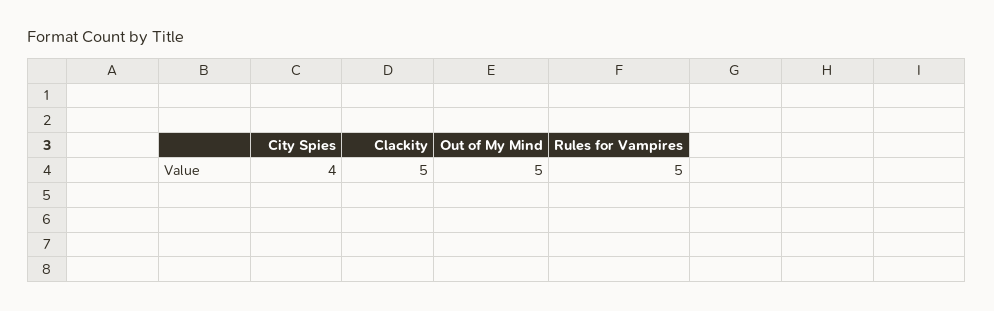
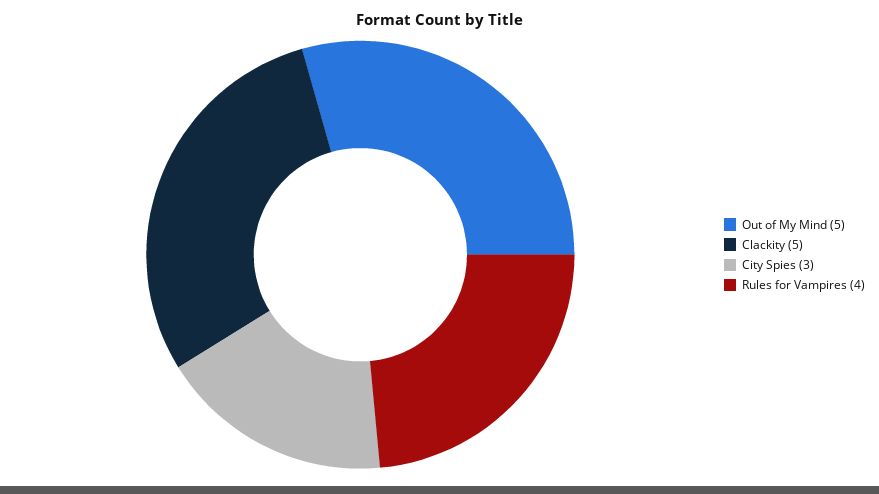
  {
-   "City Spies": 4,
+   "City Spies": 3,
    "Clackity": 5,
    "Out of My Mind": 5,
-   "Rules for Vampires": 5
+   "Rules for Vampires": 4
  }

